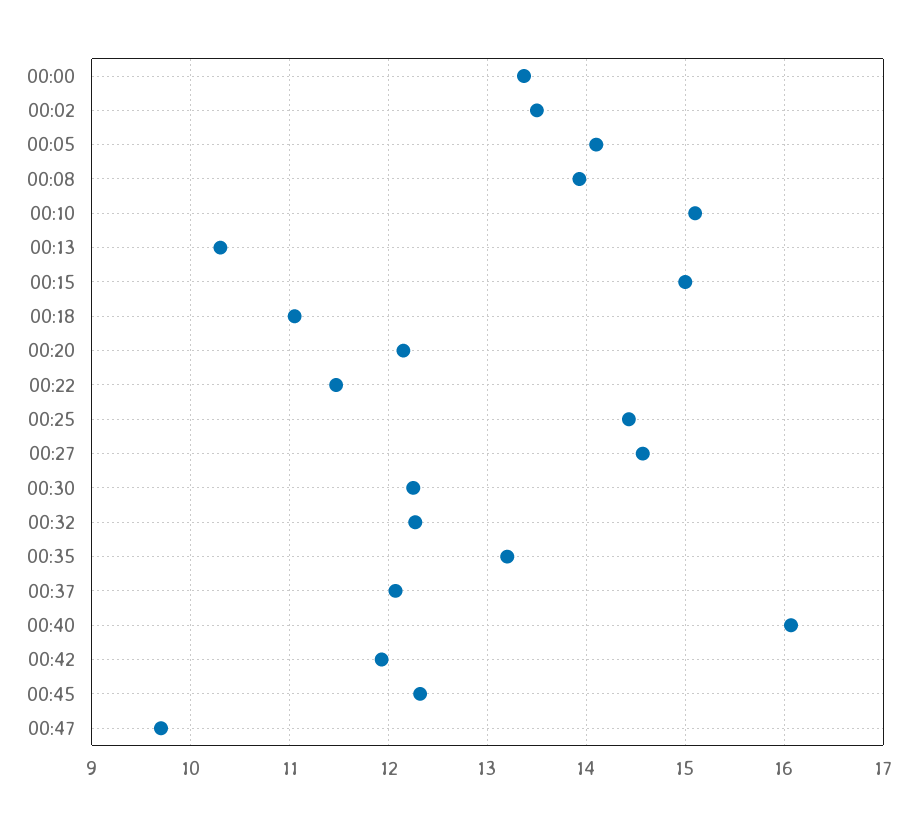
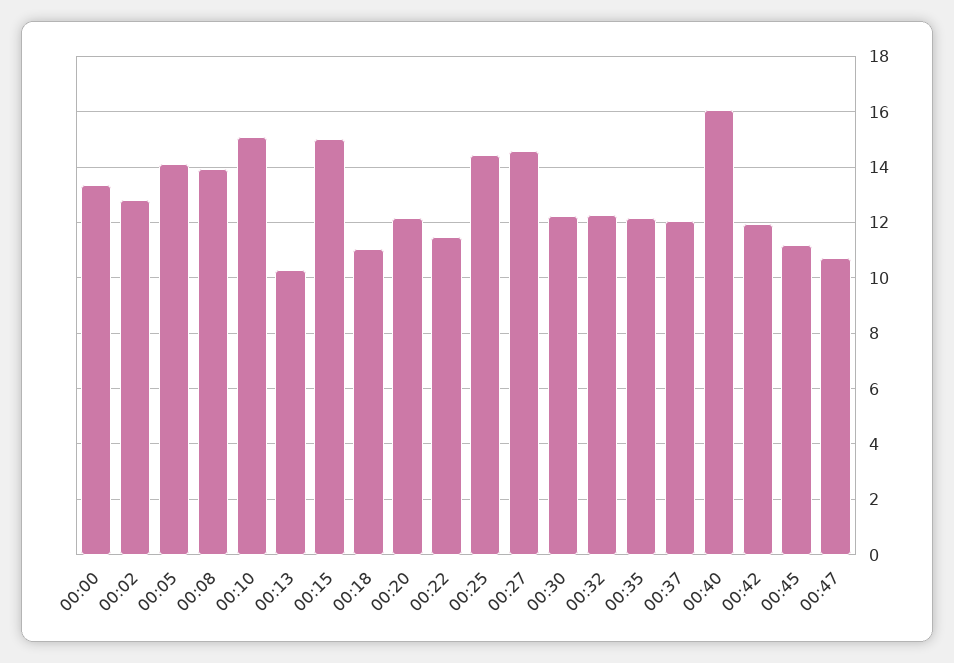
  {
    "00:00": 13.4,
-   "00:02": 13.5,
+   "00:02": 12.75,
    "00:05": 14.1,
    "00:08": 13.9,
    "00:10": 15.1,
    "00:13": 10.3,
    "00:15": 15,
    "00:18": 11.1,
    "00:20": 12.2,
    "00:22": 11.5,
    "00:25": 14.4,
    "00:27": 14.6,
    "00:30": 12.3,
    "00:32": 12.3,
-   "00:35": 13.2,
+   "00:35": 12.25,
    "00:37": 12.1,
    "00:40": 16.1,
    "00:42": 11.9,
-   "00:45": 12.3,
+   "00:45": 11.25,
-   "00:47": 9.7
+   "00:47": 10.75
  }

